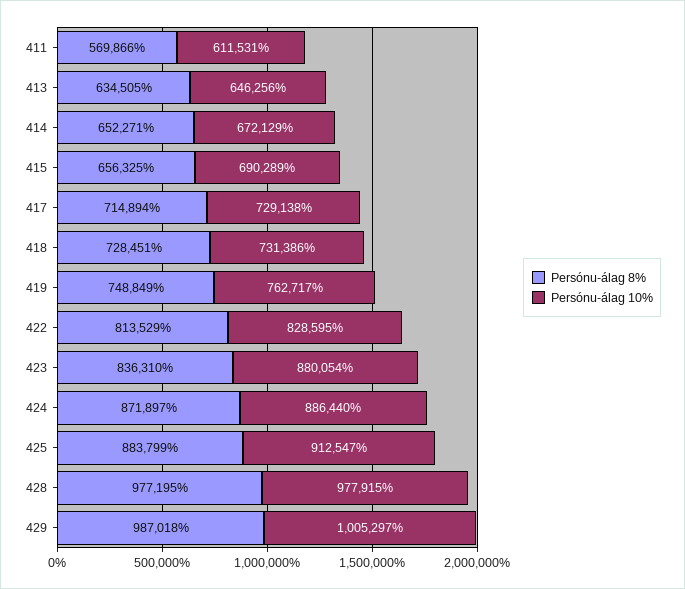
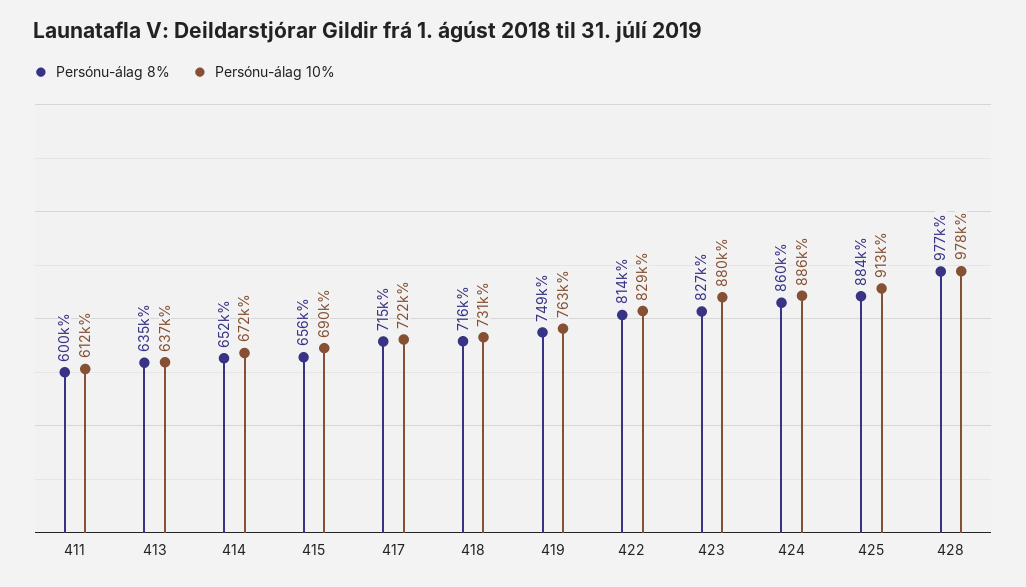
  {
    "Persónu-álag 8%": {
-     "411": 569866,
+     "411": 600000,
      "413": 634505,
      "414": 652271,
      "415": 656325,
      "417": 714894,
-     "418": 728451,
+     "418": 716000,
      "419": 748849,
      "422": 813529,
-     "423": 836310,
+     "423": 827000,
-     "424": 871897,
+     "424": 860000,
      "425": 883799,
-     "428": 977195,
+     "428": 977195
-     "429": 987018
    },
    "Persónu-álag 10%": {
      "411": 611531,
-     "413": 646256,
+     "413": 637000,
      "414": 672129,
      "415": 690289,
-     "417": 729138,
+     "417": 722000,
      "418": 731386,
      "419": 762717,
      "422": 828595,
      "423": 880054,
      "424": 886440,
      "425": 912547,
-     "428": 977915,
+     "428": 977915
-     "429": 1005297
    }
  }

